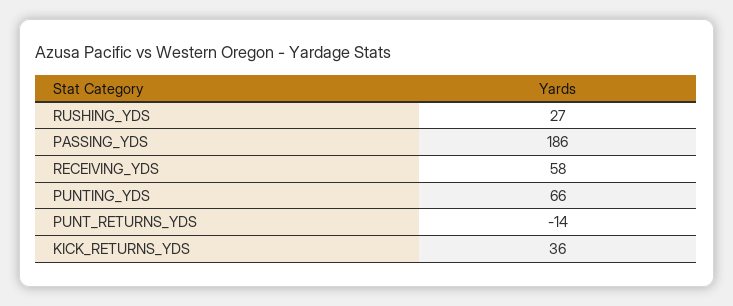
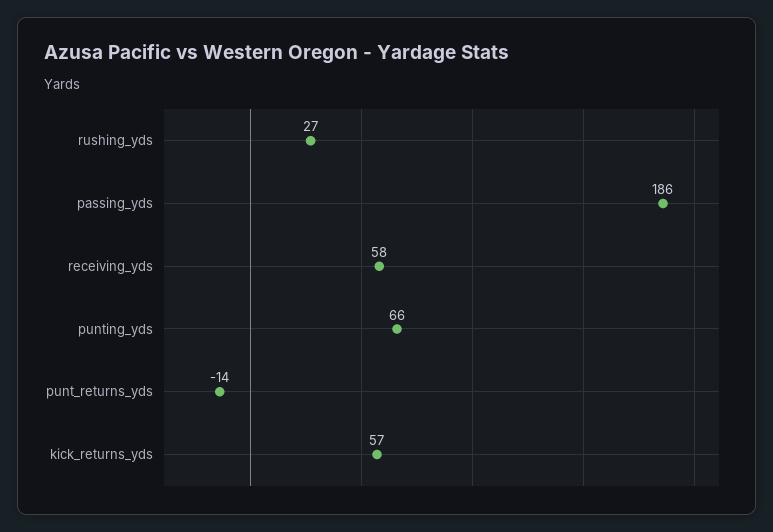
  {
    "RUSHING_YDS": 27,
    "PASSING_YDS": 186,
    "RECEIVING_YDS": 58,
    "PUNTING_YDS": 66,
    "PUNT_RETURNS_YDS": -14,
-   "KICK_RETURNS_YDS": 36
+   "KICK_RETURNS_YDS": 57
  }

